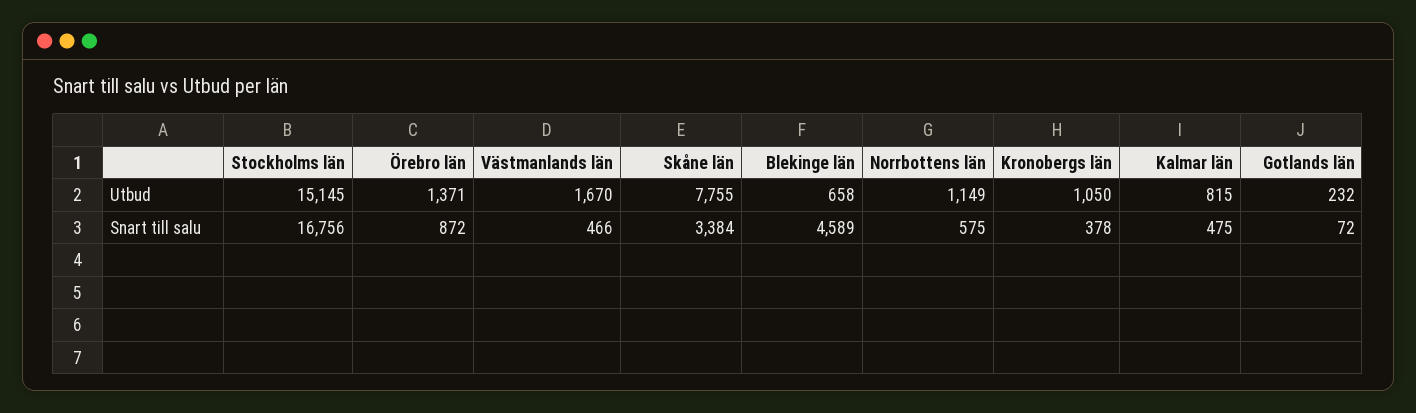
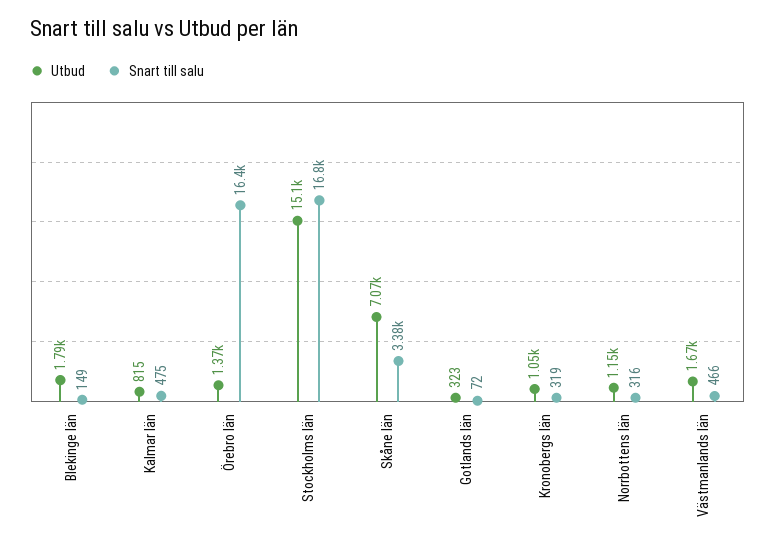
  {
    "Utbud": {
      "Stockholms län": 15145,
      "Örebro län": 1371,
      "Västmanlands län": 1670,
-     "Skåne län": 7755,
+     "Skåne län": 7070,
-     "Blekinge län": 658,
+     "Blekinge län": 1790,
      "Norrbottens län": 1149,
      "Kronobergs län": 1050,
      "Kalmar län": 815,
-     "Gotlands län": 232
+     "Gotlands län": 323
    },
    "Snart till salu": {
      "Stockholms län": 16756,
-     "Örebro län": 872,
+     "Örebro län": 16400,
      "Västmanlands län": 466,
      "Skåne län": 3384,
-     "Blekinge län": 4589,
+     "Blekinge län": 149,
-     "Norrbottens län": 575,
+     "Norrbottens län": 316,
-     "Kronobergs län": 378,
+     "Kronobergs län": 319,
      "Kalmar län": 475,
      "Gotlands län": 72
    }
  }

